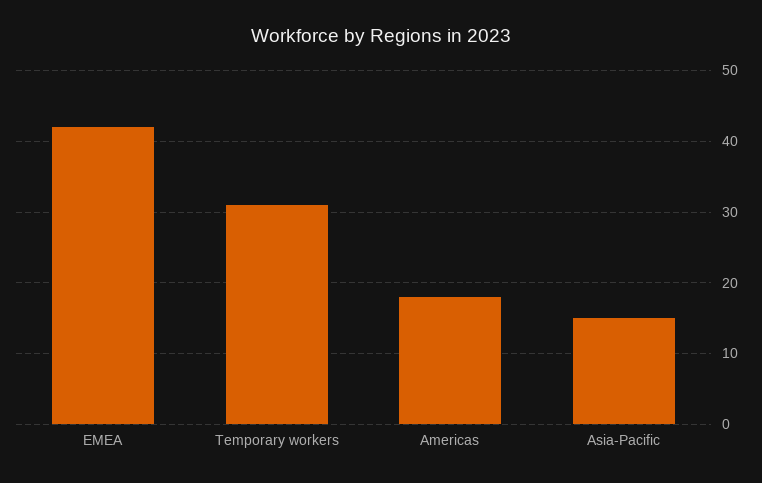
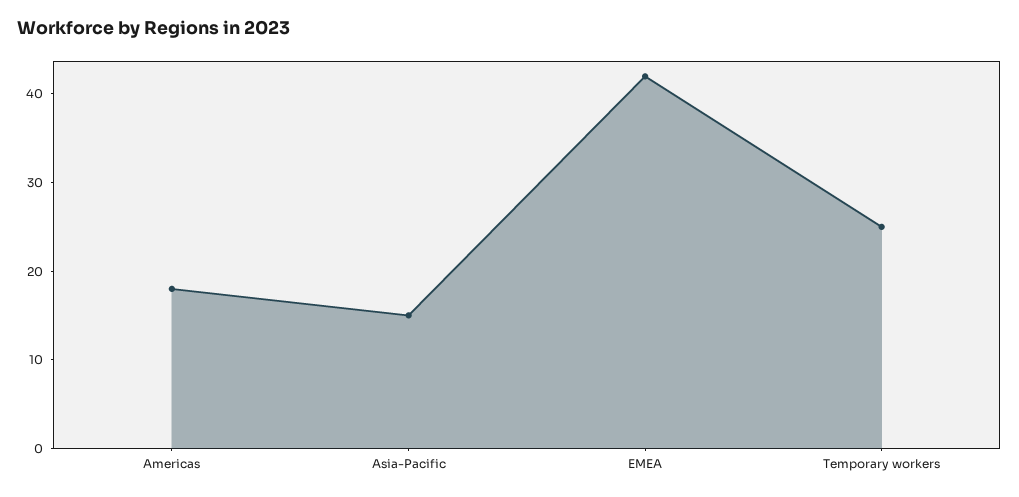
  {
    "EMEA": 42,
-   "Temporary workers": 31,
+   "Temporary workers": 25,
    "Americas": 18,
    "Asia-Pacific": 15
  }

